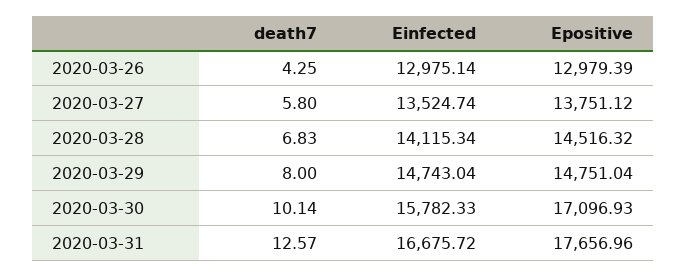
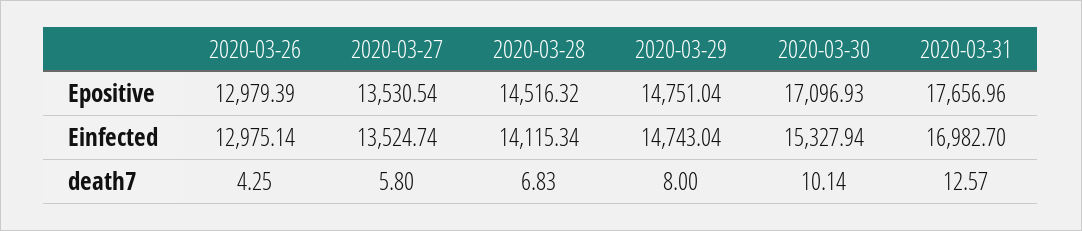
  {
    "death7": {
      "2020-03-26": 4.25,
      "2020-03-27": 5.8,
      "2020-03-28": 6.83,
      "2020-03-29": 8,
      "2020-03-30": 10.14,
      "2020-03-31": 12.57
    },
    "Einfected": {
      "2020-03-26": 12975.14,
      "2020-03-27": 13524.74,
      "2020-03-28": 14115.34,
      "2020-03-29": 14743.04,
-     "2020-03-30": 15782.33,
+     "2020-03-30": 15327.94,
-     "2020-03-31": 16675.72
+     "2020-03-31": 16982.7
    },
    "Epositive": {
      "2020-03-26": 12979.39,
-     "2020-03-27": 13751.12,
+     "2020-03-27": 13530.54,
      "2020-03-28": 14516.32,
      "2020-03-29": 14751.04,
      "2020-03-30": 17096.93,
      "2020-03-31": 17656.96
    }
  }

